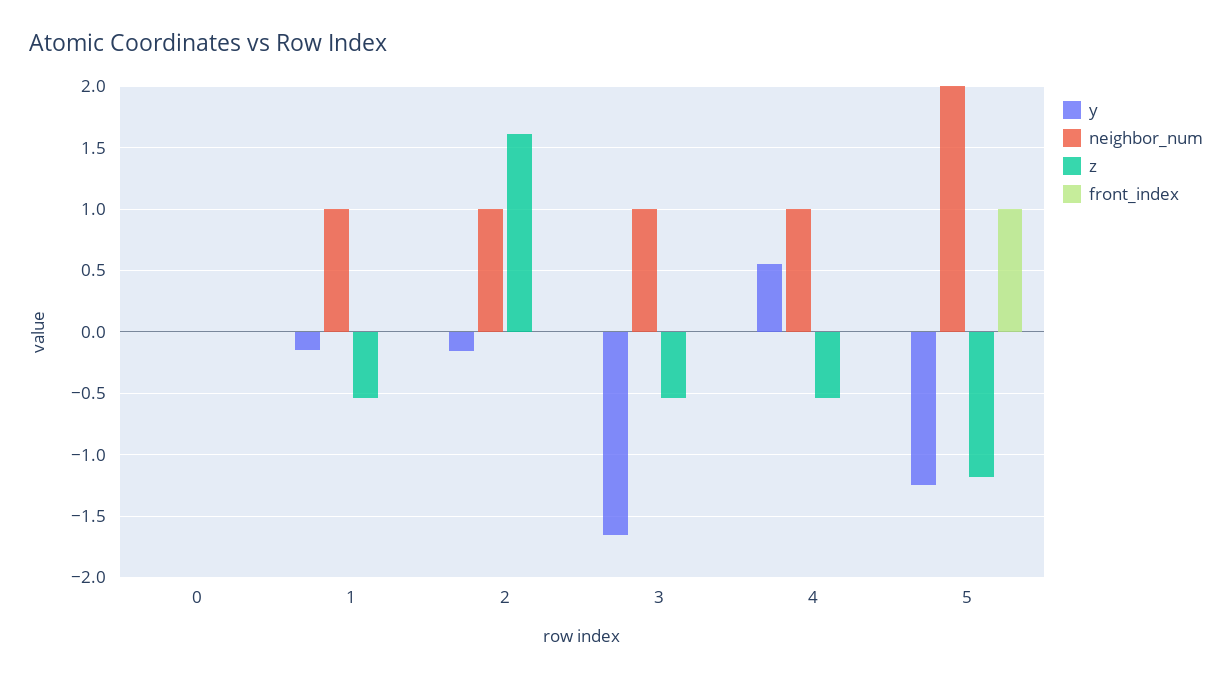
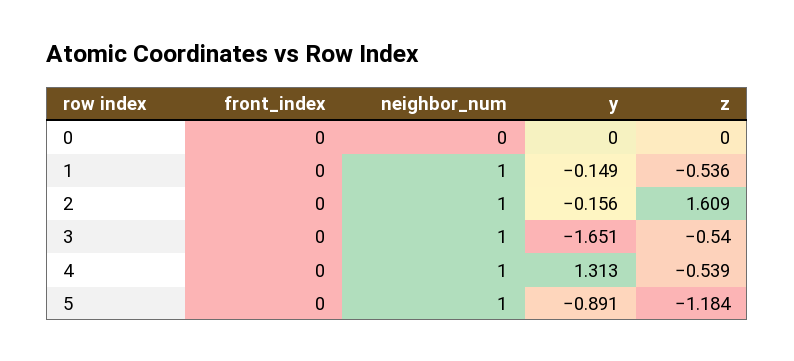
  {
    "y": {
      "0": 0,
      "1": -0.149,
      "2": -0.156,
      "3": -1.651,
-     "4": 0.55,
+     "4": 1.313,
-     "5": -1.25
+     "5": -0.891
    },
    "neighbor_num": {
      "0": 0,
      "1": 1,
      "2": 1,
      "3": 1,
      "4": 1,
-     "5": 2
+     "5": 1
    },
    "z": {
      "0": 0,
      "1": -0.536,
      "2": 1.609,
      "3": -0.54,
      "4": -0.539,
      "5": -1.184
    },
    "front_index": {
      "0": 0,
      "1": 0,
      "2": 0,
      "3": 0,
      "4": 0,
-     "5": 1
+     "5": 0
    }
  }

